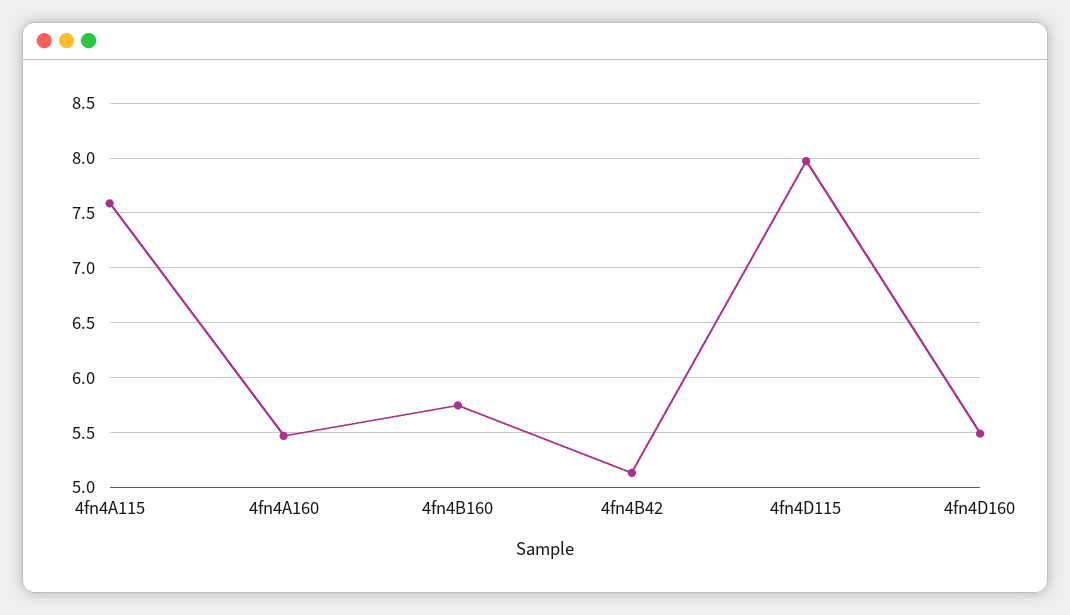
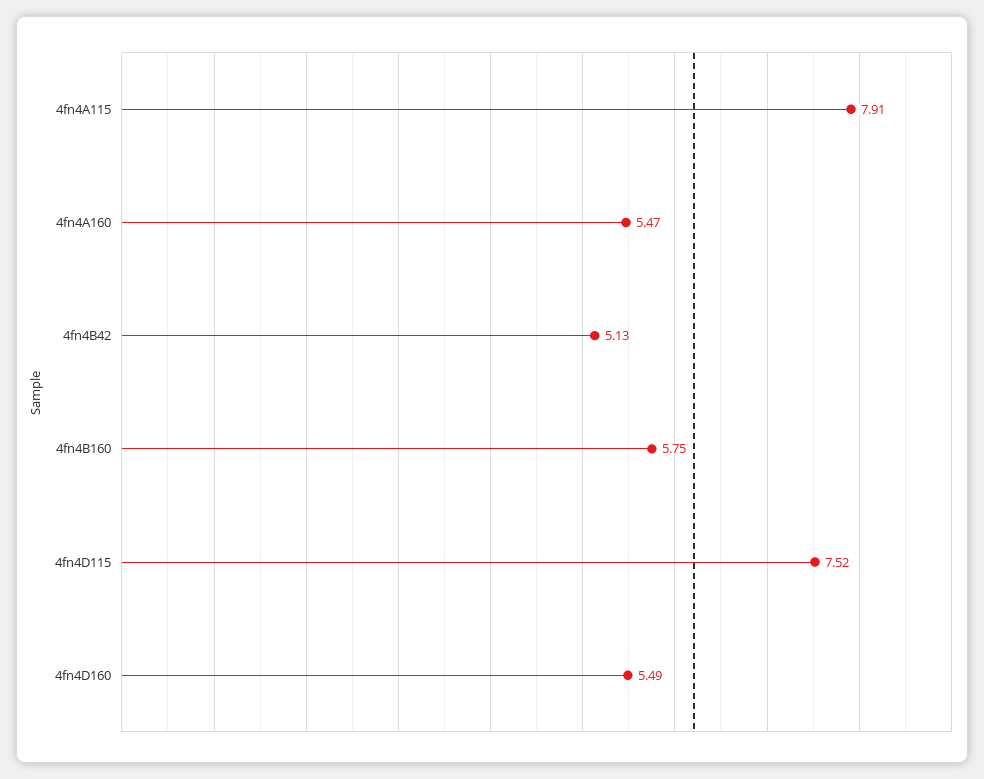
  {
-   "4fn4A115": 7.6,
+   "4fn4A115": 7.91,
    "4fn4A160": 5.47,
    "4fn4B160": 5.75,
    "4fn4B42": 5.13,
-   "4fn4D115": 8,
+   "4fn4D115": 7.52,
    "4fn4D160": 5.49
  }

